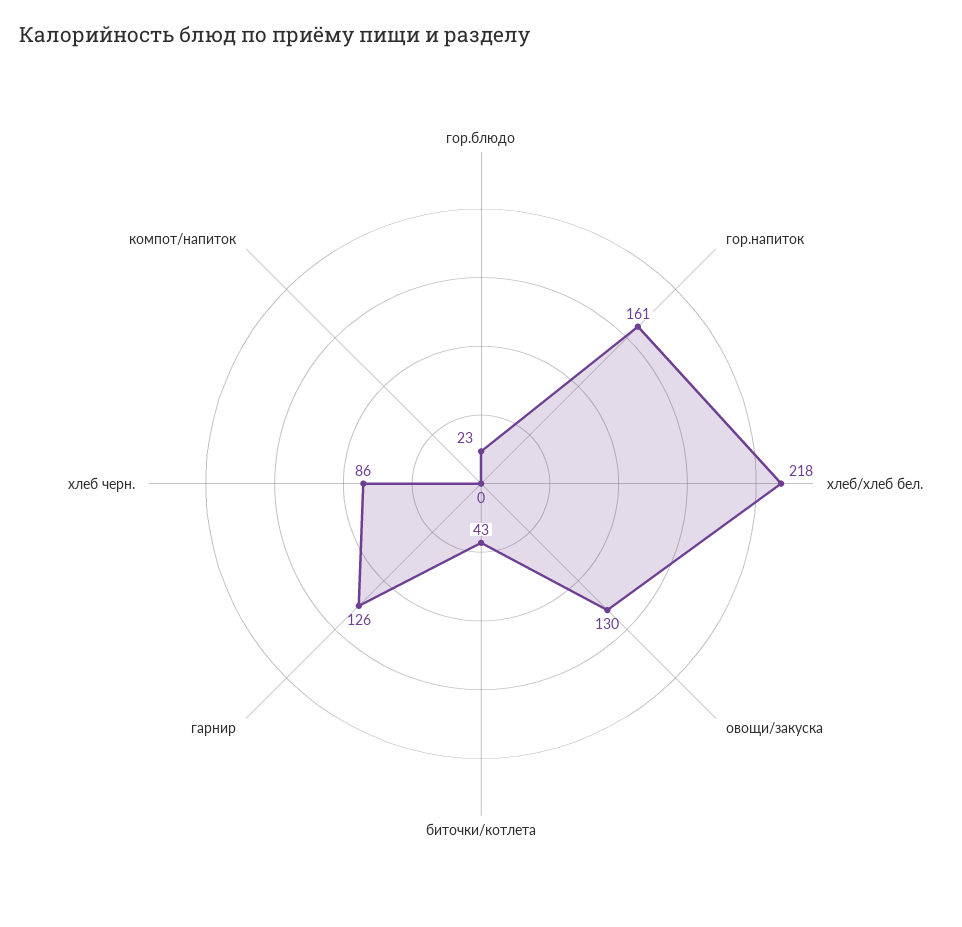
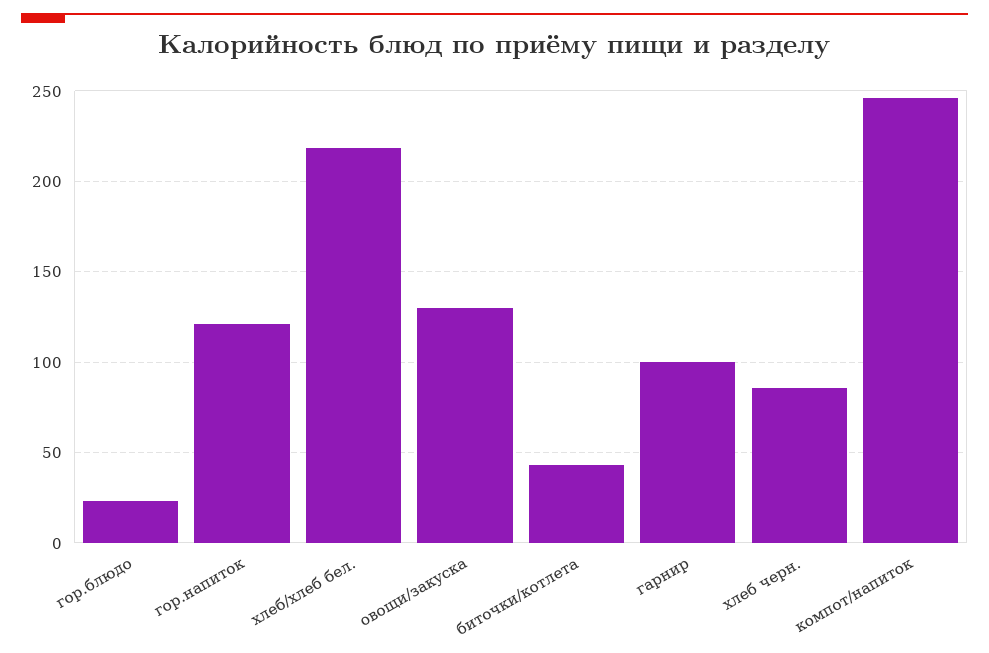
  {
    "гор.блюдо": 23,
-   "гор.напиток": 161,
+   "гор.напиток": 120,
    "хлеб/хлеб бел.": 218,
    "овощи/закуска": 130,
    "биточки/котлета": 43,
-   "гарнир": 126,
+   "гарнир": 100,
    "хлеб черн.": 86,
-   "компот/напиток": 0
+   "компот/напиток": 245
  }

